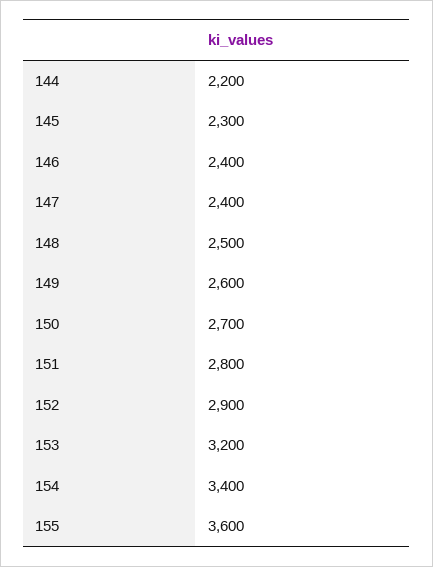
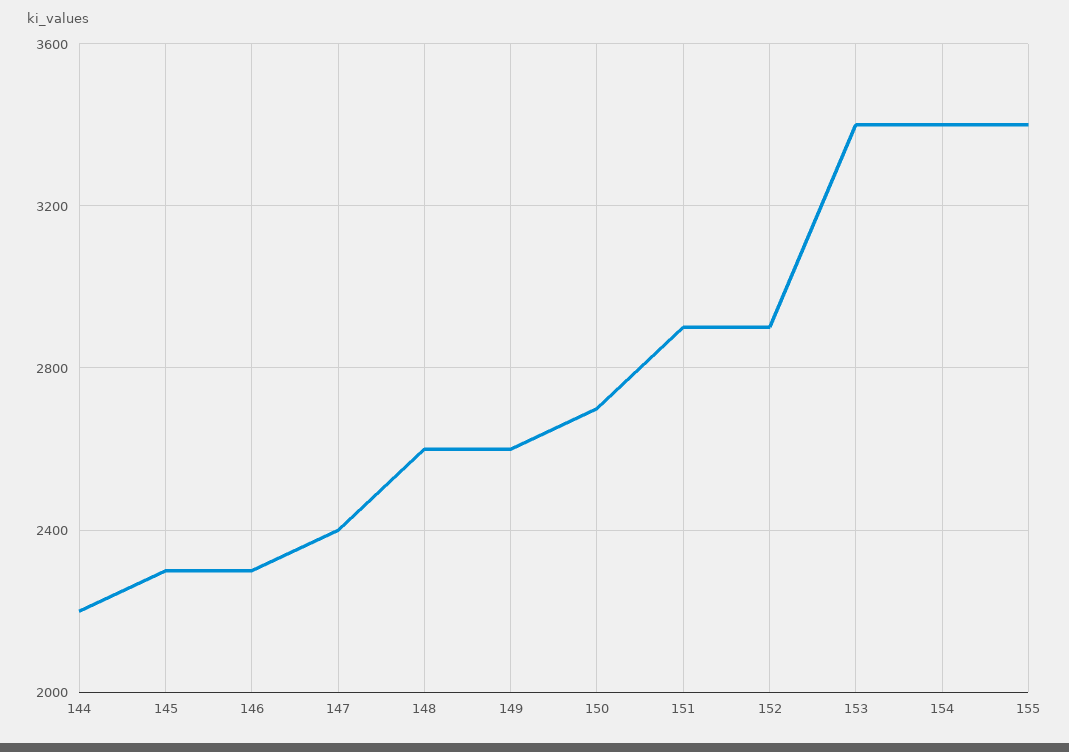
  {
    "144": 2200,
    "145": 2300,
-   "146": 2400,
+   "146": 2300,
    "147": 2400,
-   "148": 2500,
+   "148": 2600,
    "149": 2600,
    "150": 2700,
-   "151": 2800,
+   "151": 2900,
    "152": 2900,
-   "153": 3200,
+   "153": 3400,
    "154": 3400,
-   "155": 3600
+   "155": 3400
  }

